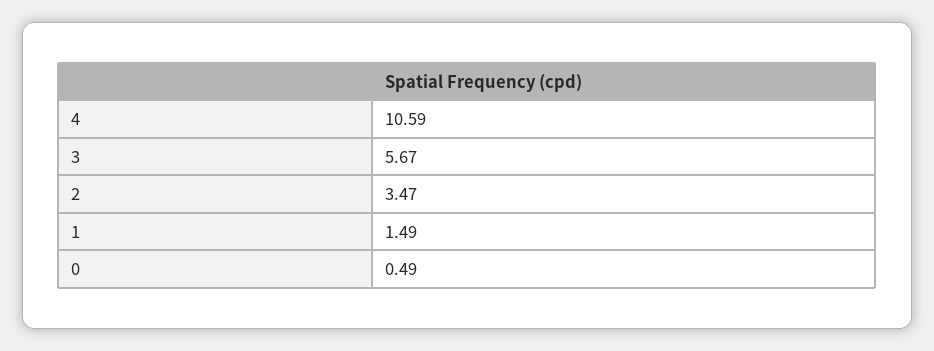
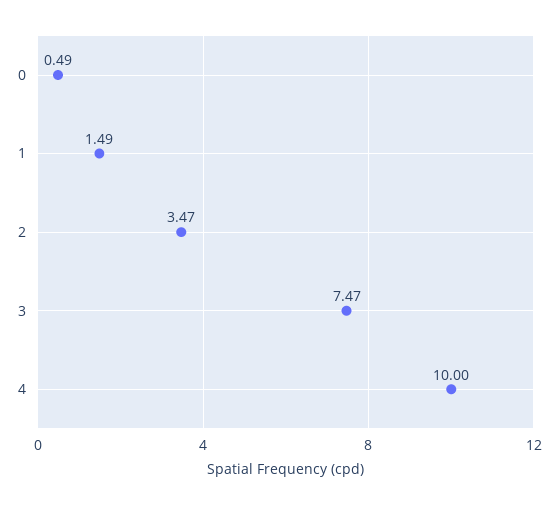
  {
-   "4": 10.59,
+   "4": 10,
-   "3": 5.67,
+   "3": 7.47,
    "2": 3.47,
    "1": 1.49,
    "0": 0.49
  }

